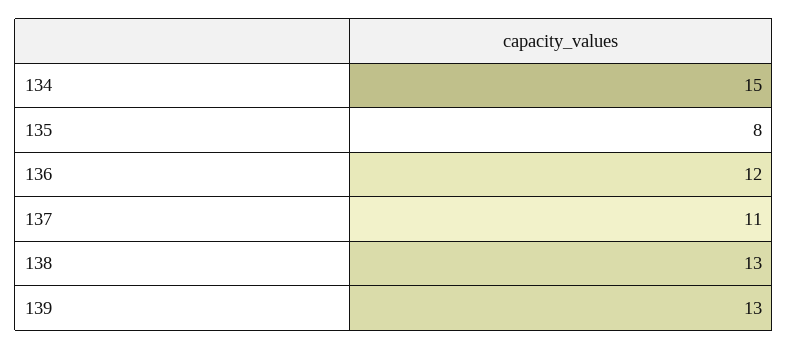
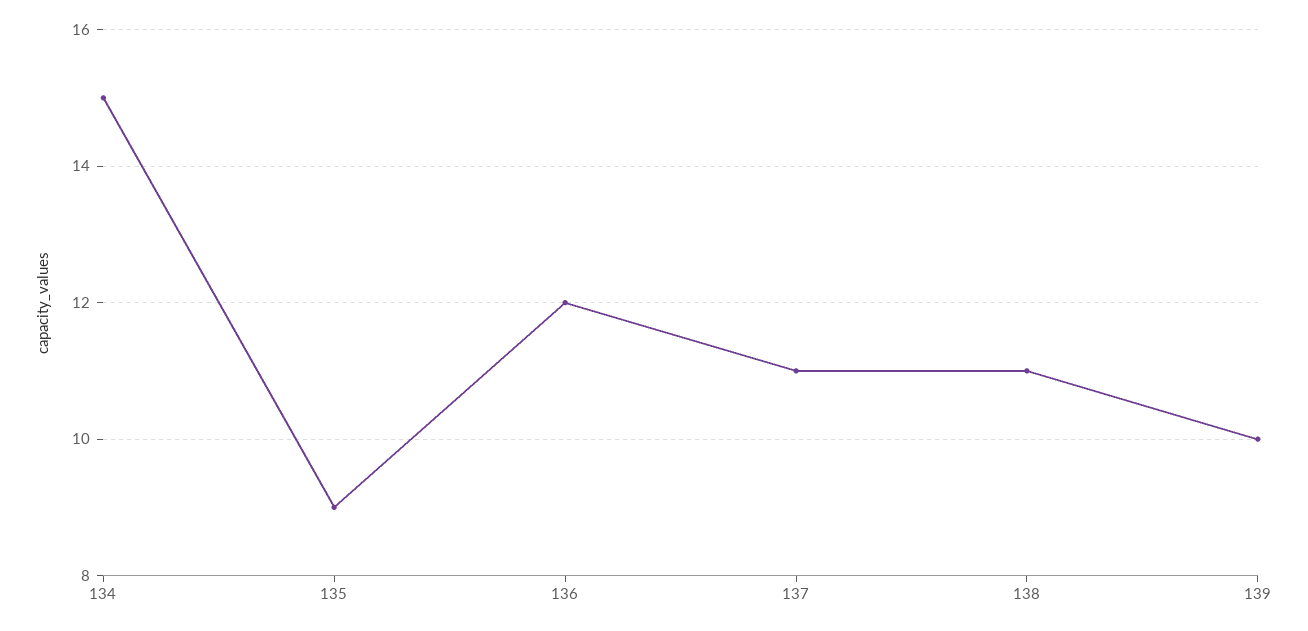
  {
    "134": 15,
-   "135": 8,
+   "135": 9,
    "136": 12,
    "137": 11,
-   "138": 13,
+   "138": 11,
-   "139": 13
+   "139": 10
  }

